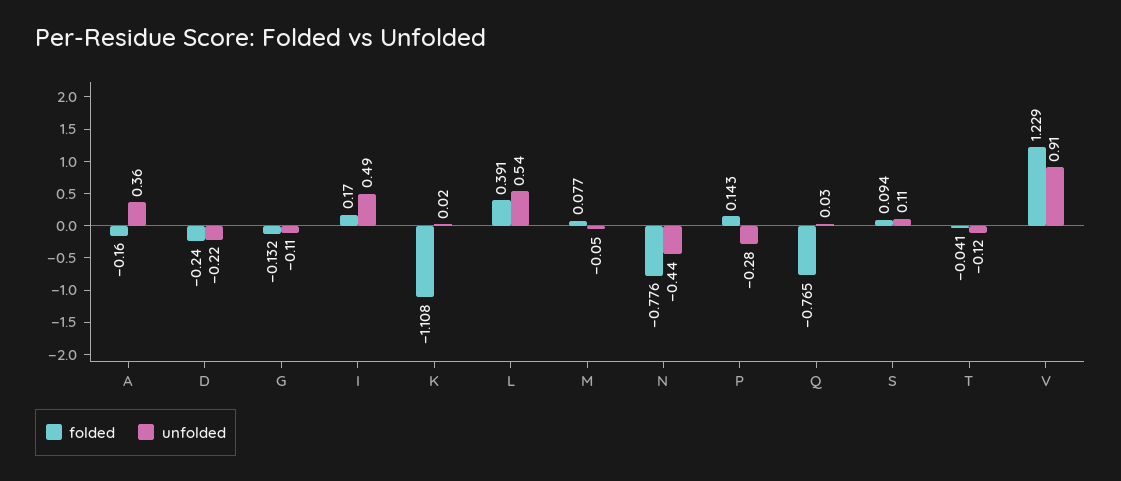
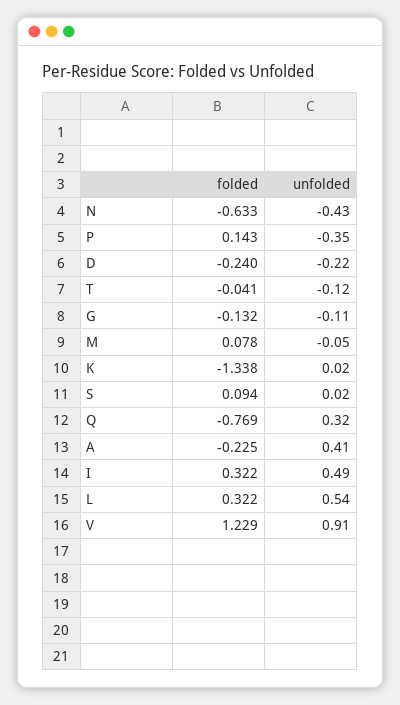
  {
    "folded": {
-     "A": -0.16,
+     "A": -0.225,
      "D": -0.24,
      "G": -0.132,
-     "I": 0.17,
+     "I": 0.322,
-     "K": -1.108,
+     "K": -1.338,
-     "L": 0.391,
+     "L": 0.322,
-     "M": 0.077,
+     "M": 0.078,
-     "N": -0.776,
+     "N": -0.633,
      "P": 0.143,
-     "Q": -0.765,
+     "Q": -0.769,
      "S": 0.094,
      "T": -0.041,
      "V": 1.229
    },
    "unfolded": {
-     "A": 0.36,
+     "A": 0.41,
      "D": -0.22,
      "G": -0.11,
      "I": 0.49,
      "K": 0.02,
      "L": 0.54,
      "M": -0.05,
-     "N": -0.44,
+     "N": -0.43,
-     "P": -0.28,
+     "P": -0.35,
-     "Q": 0.03,
+     "Q": 0.32,
-     "S": 0.11,
+     "S": 0.02,
      "T": -0.12,
      "V": 0.91
    }
  }

